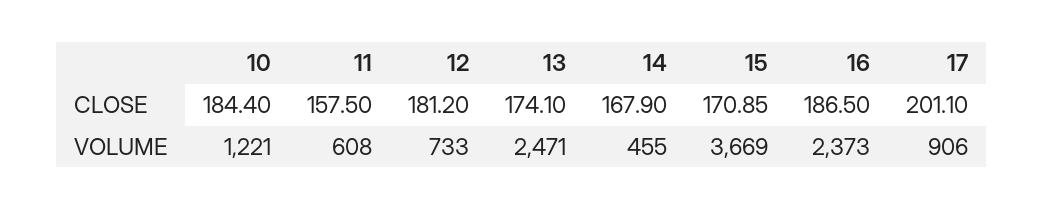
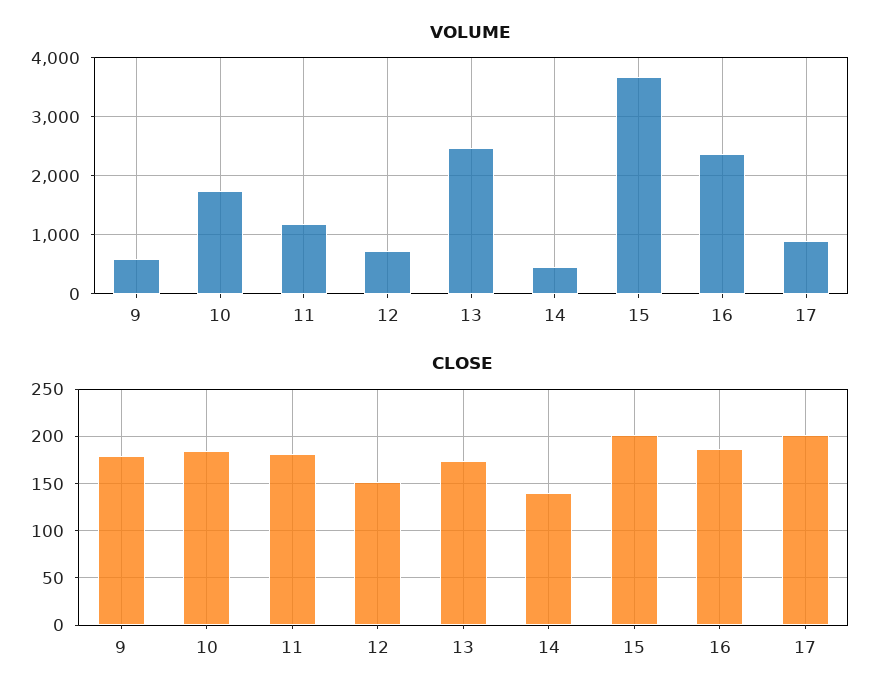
  {
    "CLOSE": {
      "10": 184.4,
-     "11": 157.5,
+     "11": 180,
-     "12": 181.2,
+     "12": 150,
      "13": 174.1,
-     "14": 167.9,
+     "14": 140,
-     "15": 170.85,
+     "15": 200,
      "16": 186.5,
-     "17": 201.1
+     "17": 201.1,
+     "9": 180
    },
    "VOLUME": {
-     "10": 1221,
+     "10": 1800,
-     "11": 608,
+     "11": 1200,
      "12": 733,
      "13": 2471,
      "14": 455,
      "15": 3669,
      "16": 2373,
-     "17": 906
+     "17": 906,
+     "9": 600
    }
  }

